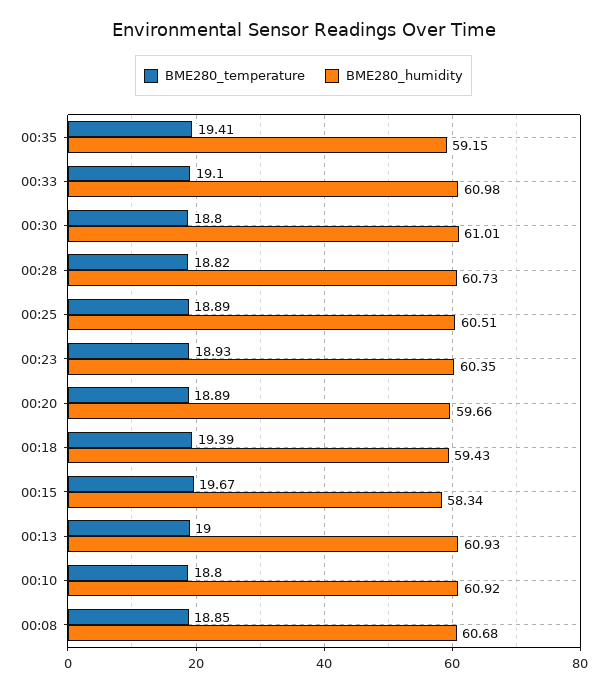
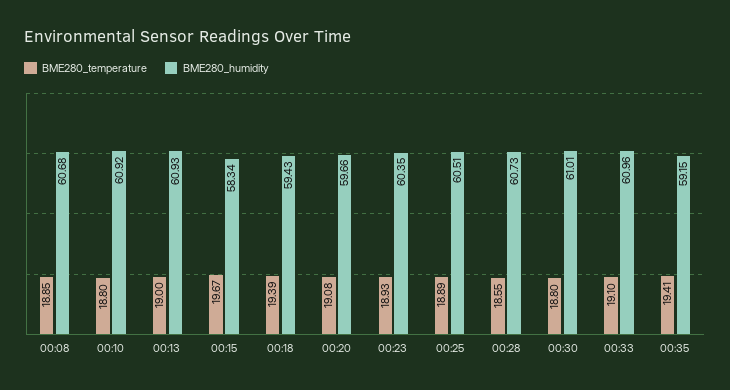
  {
    "BME280_temperature": {
      "00:35": 19.41,
      "00:33": 19.1,
      "00:30": 18.8,
-     "00:28": 18.82,
+     "00:28": 18.55,
      "00:25": 18.89,
      "00:23": 18.93,
-     "00:20": 18.89,
+     "00:20": 19.08,
      "00:18": 19.39,
      "00:15": 19.67,
      "00:13": 19,
      "00:10": 18.8,
      "00:08": 18.85
    },
    "BME280_humidity": {
      "00:35": 59.15,
-     "00:33": 60.98,
+     "00:33": 60.96,
      "00:30": 61.01,
      "00:28": 60.73,
      "00:25": 60.51,
      "00:23": 60.35,
      "00:20": 59.66,
      "00:18": 59.43,
      "00:15": 58.34,
      "00:13": 60.93,
      "00:10": 60.92,
      "00:08": 60.68
    }
  }

